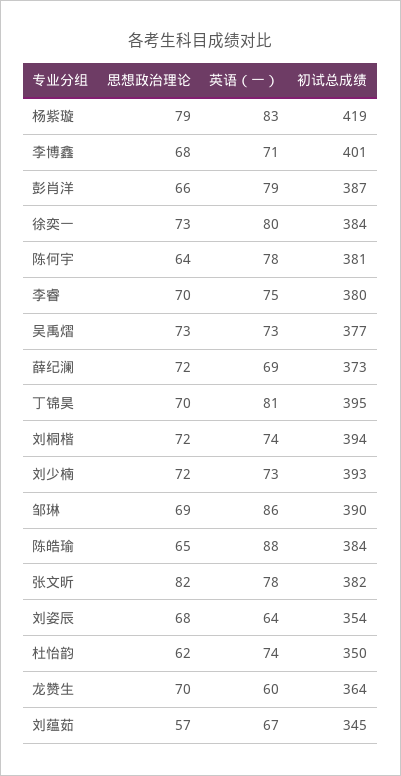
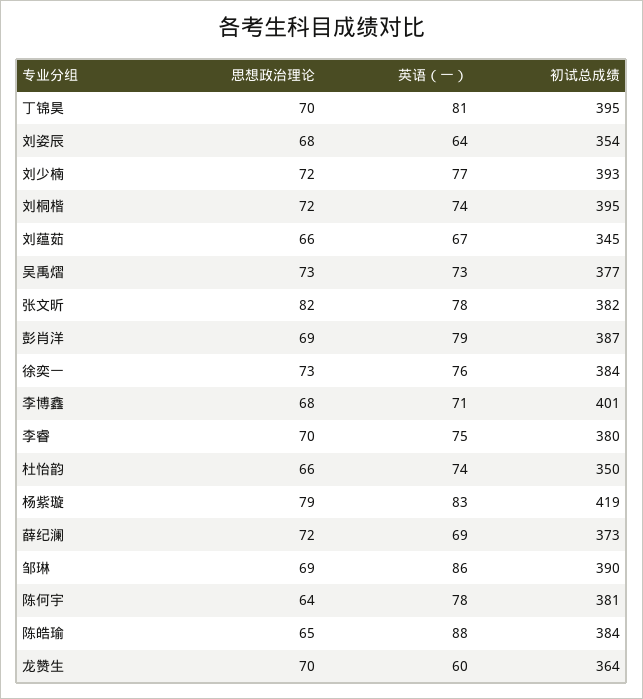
  {
    "思想政治理论": {
      "杨紫璇": 79,
      "李博鑫": 68,
-     "彭肖洋": 66,
+     "彭肖洋": 69,
      "徐奕一": 73,
      "陈何宇": 64,
      "李睿": 70,
      "吴禹熠": 73,
      "薛纪澜": 72,
      "丁锦昊": 70,
      "刘桐楷": 72,
      "刘少楠": 72,
      "邹琳": 69,
      "陈皓瑜": 65,
      "张文昕": 82,
      "刘姿辰": 68,
-     "杜怡韵": 62,
+     "杜怡韵": 66,
      "龙赞生": 70,
-     "刘蕴茹": 57
+     "刘蕴茹": 66
    },
    "英语（一）": {
      "杨紫璇": 83,
      "李博鑫": 71,
      "彭肖洋": 79,
-     "徐奕一": 80,
+     "徐奕一": 76,
      "陈何宇": 78,
      "李睿": 75,
      "吴禹熠": 73,
      "薛纪澜": 69,
      "丁锦昊": 81,
      "刘桐楷": 74,
-     "刘少楠": 73,
+     "刘少楠": 77,
      "邹琳": 86,
      "陈皓瑜": 88,
      "张文昕": 78,
      "刘姿辰": 64,
      "杜怡韵": 74,
      "龙赞生": 60,
      "刘蕴茹": 67
    },
    "初试总成绩": {
      "杨紫璇": 419,
      "李博鑫": 401,
      "彭肖洋": 387,
      "徐奕一": 384,
      "陈何宇": 381,
      "李睿": 380,
      "吴禹熠": 377,
      "薛纪澜": 373,
      "丁锦昊": 395,
-     "刘桐楷": 394,
+     "刘桐楷": 395,
      "刘少楠": 393,
      "邹琳": 390,
      "陈皓瑜": 384,
      "张文昕": 382,
      "刘姿辰": 354,
      "杜怡韵": 350,
      "龙赞生": 364,
      "刘蕴茹": 345
    }
  }

